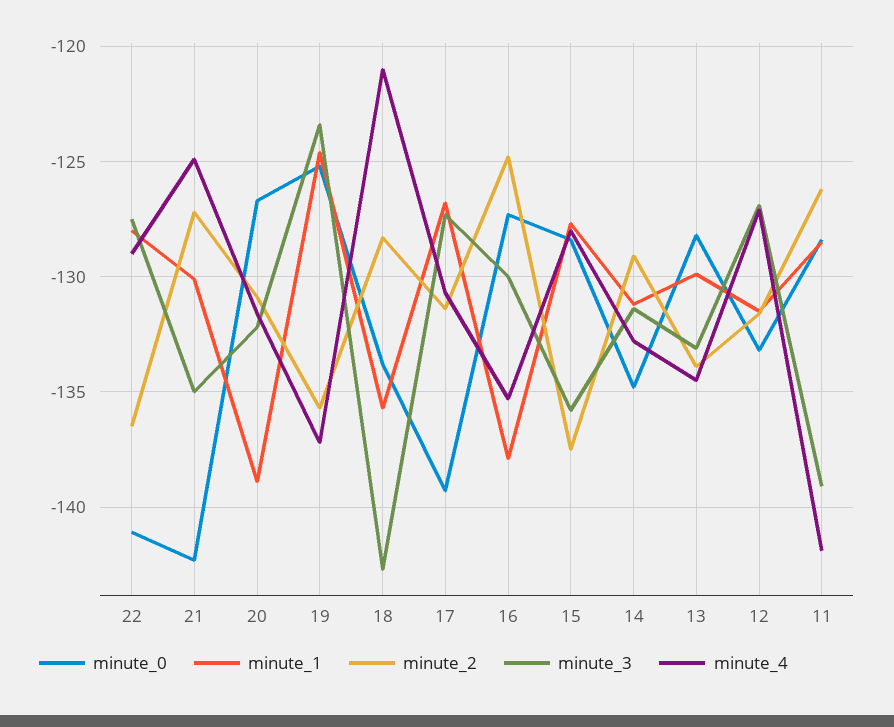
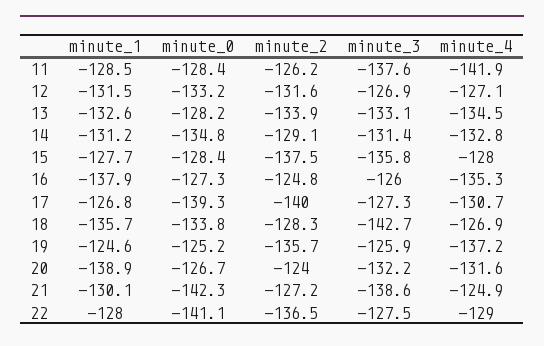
  {
    "minute_0": {
      "22": -141.1,
      "21": -142.3,
      "20": -126.7,
      "19": -125.2,
      "18": -133.8,
      "17": -139.3,
      "16": -127.3,
      "15": -128.4,
      "14": -134.8,
      "13": -128.2,
      "12": -133.2,
      "11": -128.4
    },
    "minute_1": {
      "22": -128,
      "21": -130.1,
      "20": -138.9,
      "19": -124.6,
      "18": -135.7,
      "17": -126.8,
      "16": -137.9,
      "15": -127.7,
      "14": -131.2,
-     "13": -130,
+     "13": -132.6,
      "12": -131.5,
      "11": -128.5
    },
    "minute_2": {
      "22": -136.5,
      "21": -127.2,
-     "20": -131,
+     "20": -124,
      "19": -135.7,
      "18": -128.3,
-     "17": -131.5,
+     "17": -140,
      "16": -124.8,
      "15": -137.5,
      "14": -129.1,
      "13": -133.9,
      "12": -131.6,
      "11": -126.2
    },
    "minute_3": {
      "22": -127.5,
-     "21": -135,
+     "21": -138.6,
      "20": -132.2,
-     "19": -123.5,
+     "19": -125.9,
      "18": -142.7,
      "17": -127.3,
-     "16": -130,
+     "16": -126,
      "15": -135.8,
      "14": -131.4,
      "13": -133.1,
      "12": -126.9,
-     "11": -139
+     "11": -137.6
    },
    "minute_4": {
      "22": -129,
      "21": -124.9,
      "20": -131.6,
      "19": -137.2,
-     "18": -121,
+     "18": -126.9,
      "17": -130.7,
      "16": -135.3,
      "15": -128,
      "14": -132.8,
      "13": -134.5,
      "12": -127.1,
      "11": -141.9
    }
  }

